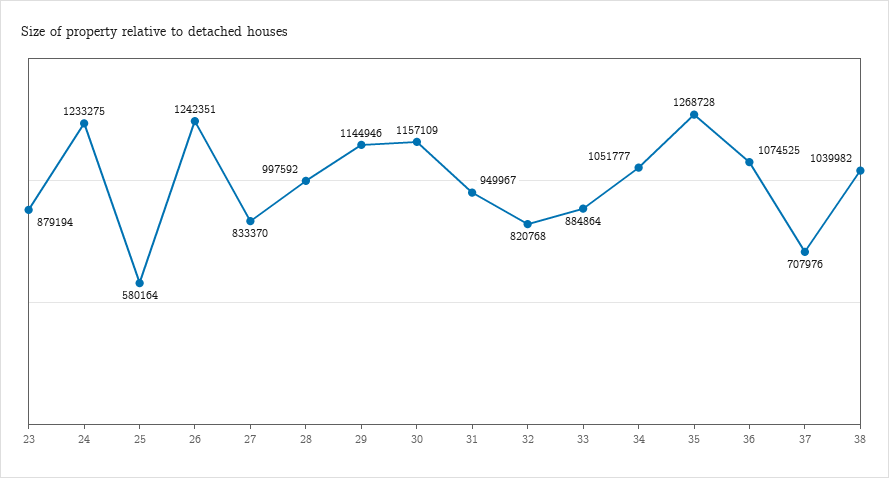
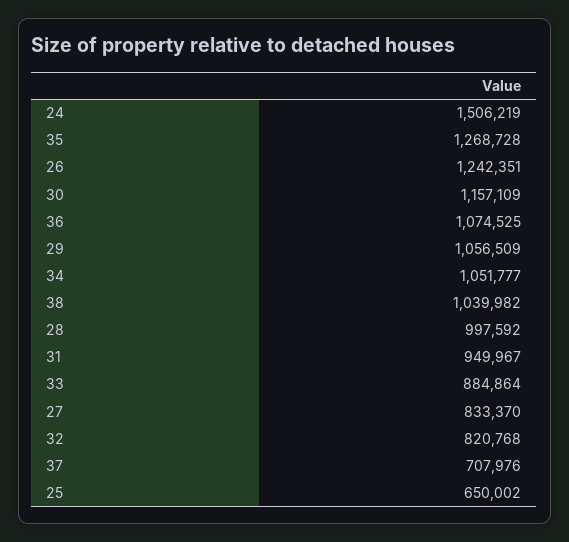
  {
-   "23": 879194,
-   "24": 1233275,
+   "24": 1506219,
-   "25": 580164,
+   "25": 650002,
    "26": 1242351,
    "27": 833370,
    "28": 997592,
-   "29": 1144946,
+   "29": 1056509,
    "30": 1157109,
    "31": 949967,
    "32": 820768,
    "33": 884864,
    "34": 1051777,
    "35": 1268728,
    "36": 1074525,
    "37": 707976,
    "38": 1039982
  }

